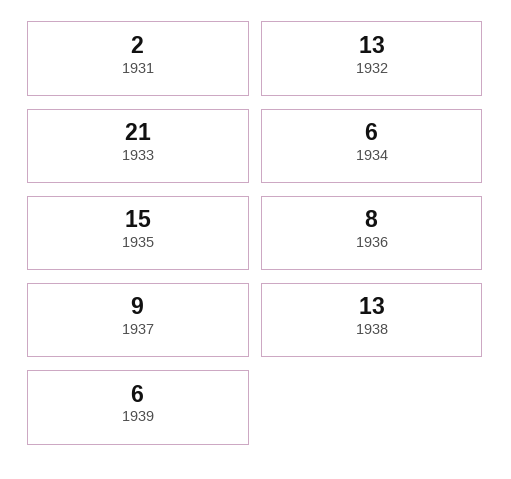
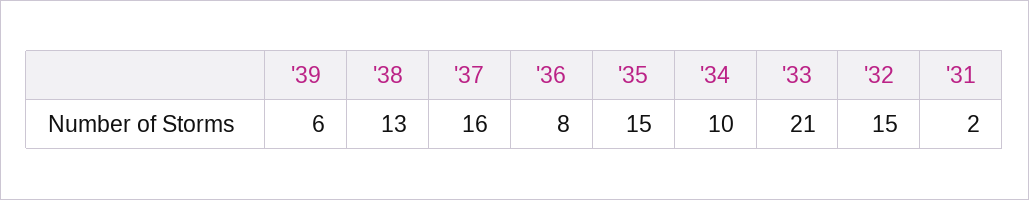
  {
    "1931": 2,
-   "1932": 13,
+   "1932": 15,
    "1933": 21,
-   "1934": 6,
+   "1934": 10,
    "1935": 15,
    "1936": 8,
-   "1937": 9,
+   "1937": 16,
    "1938": 13,
    "1939": 6
  }

